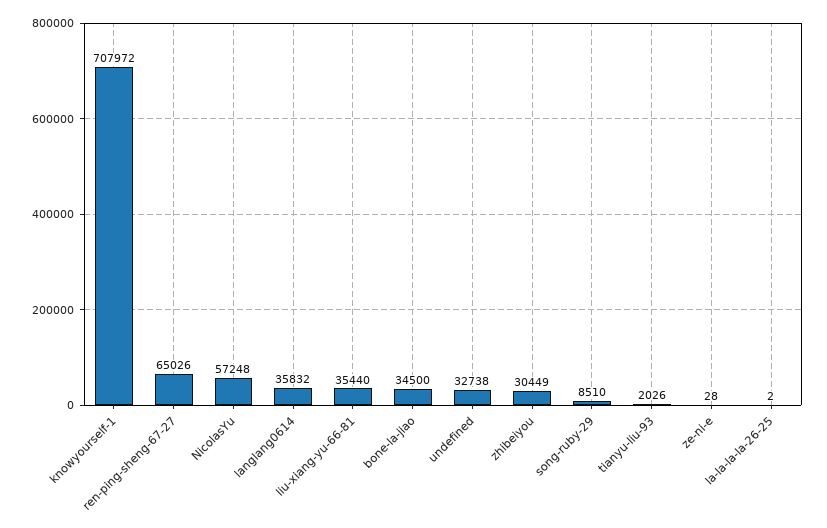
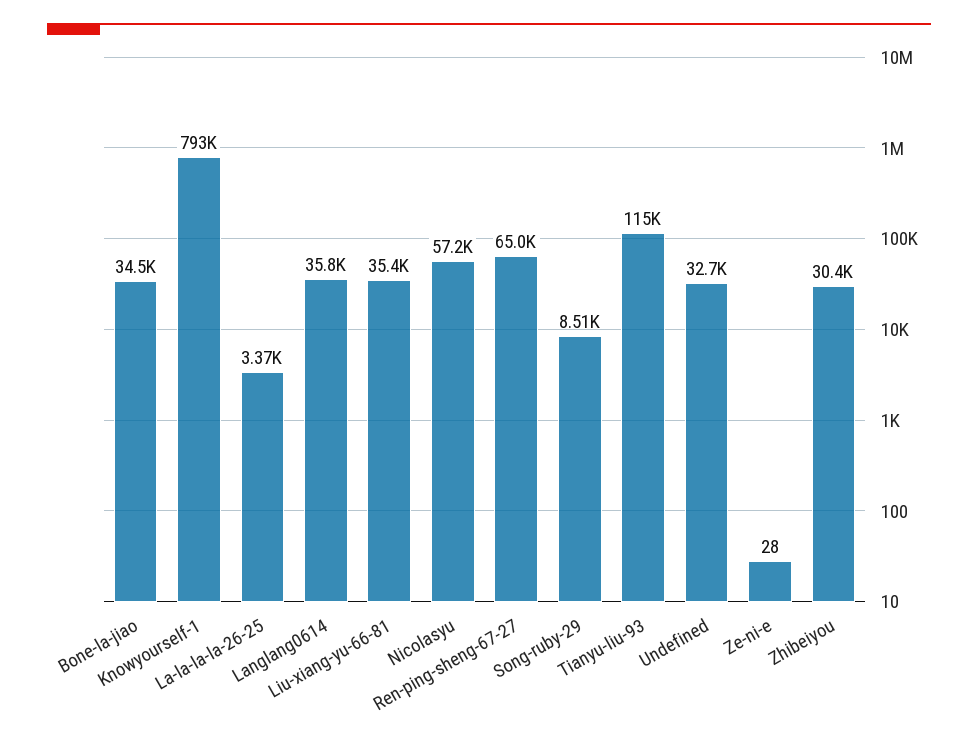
  {
-   "knowyourself-1": 707972,
+   "knowyourself-1": 793000,
    "ren-ping-sheng-67-27": 65026,
    "NicolasYu": 57248,
    "langlang0614": 35832,
    "liu-xiang-yu-66-81": 35440,
    "bone-la-jiao": 34500,
    "undefined": 32738,
    "zhibeiyou": 30449,
    "song-ruby-29": 8510,
-   "tianyu-liu-93": 2026,
+   "tianyu-liu-93": 115000,
    "ze-ni-e": 28,
-   "la-la-la-la-26-25": 2
+   "la-la-la-la-26-25": 3370
  }

